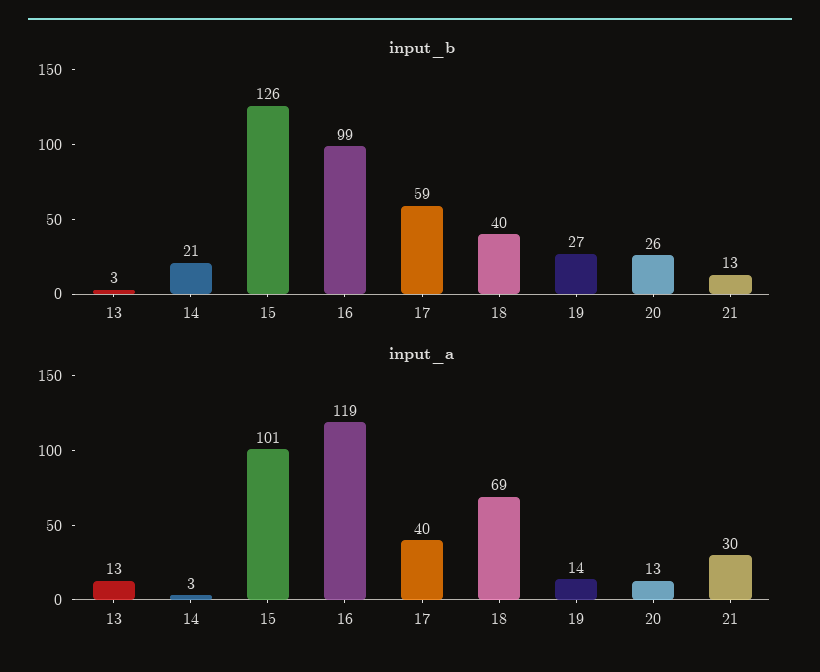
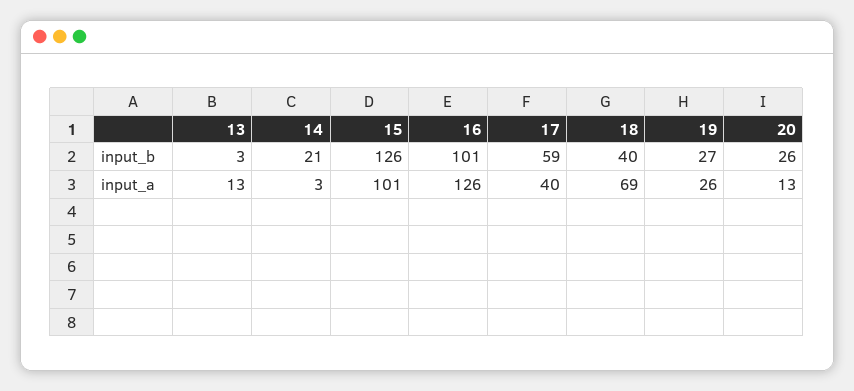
  {
    "input_b": {
      "13": 3,
      "14": 21,
      "15": 126,
-     "16": 99,
+     "16": 101,
      "17": 59,
      "18": 40,
      "19": 27,
-     "20": 26,
+     "20": 26
-     "21": 13
    },
    "input_a": {
      "13": 13,
      "14": 3,
      "15": 101,
-     "16": 119,
+     "16": 126,
      "17": 40,
      "18": 69,
-     "19": 14,
+     "19": 26,
-     "20": 13,
+     "20": 13
-     "21": 30
    }
  }

